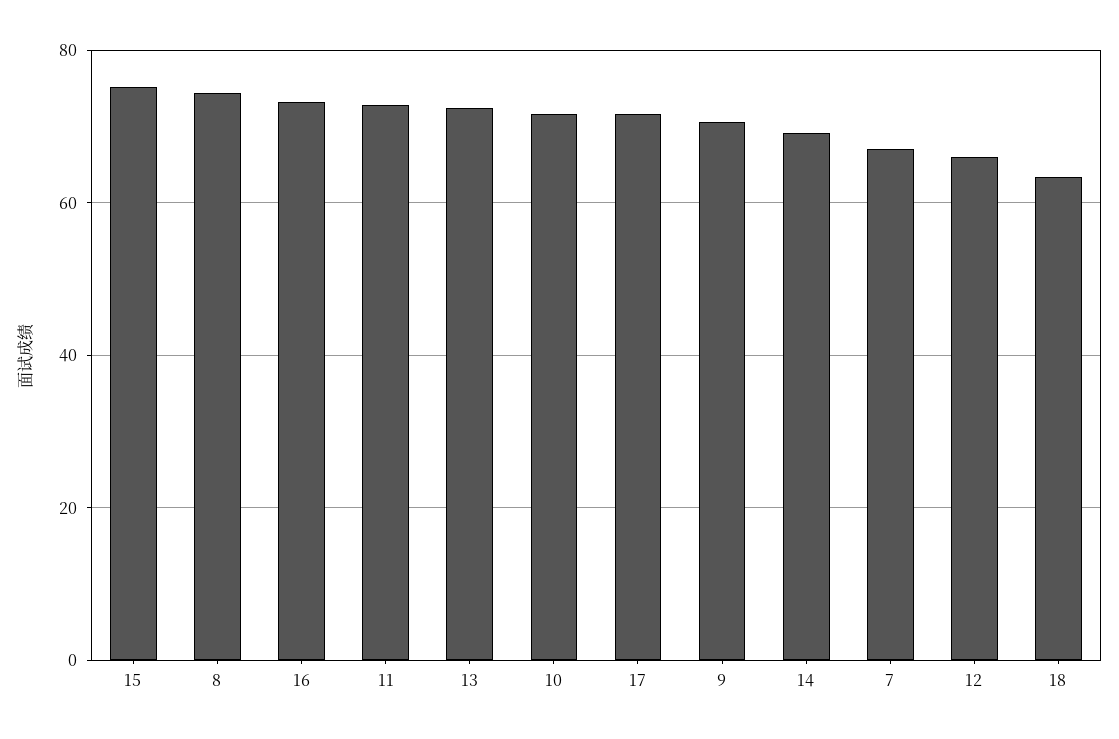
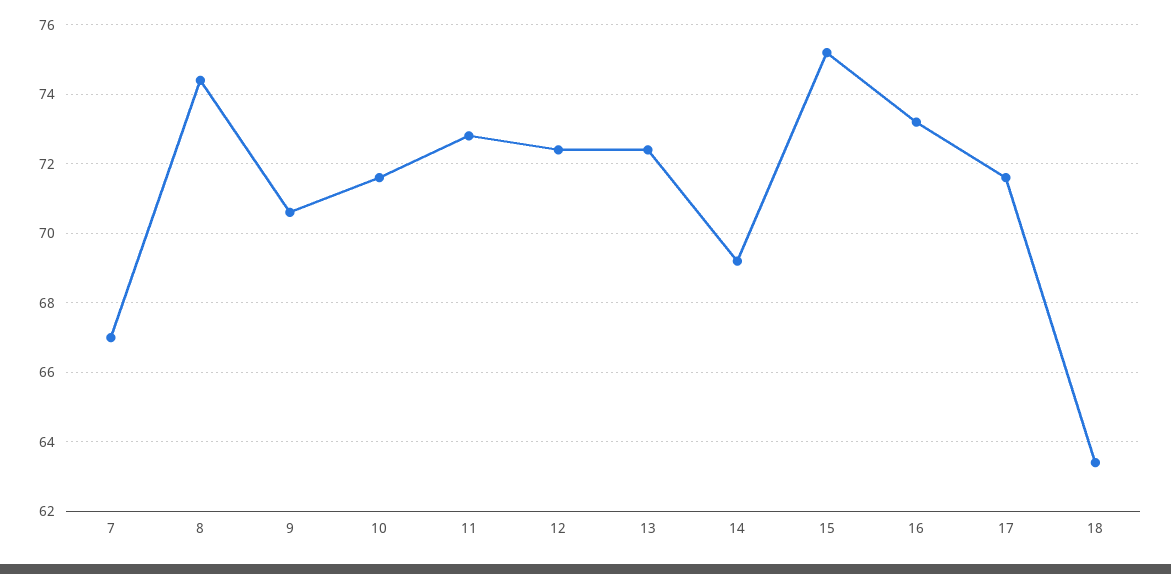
  {
    "15": 75,
    "8": 74.5,
    "16": 73,
    "11": 73,
    "13": 72.5,
    "10": 71.5,
    "17": 71.5,
    "9": 70.5,
    "14": 69,
    "7": 67,
-   "12": 66,
+   "12": 72.5,
    "18": 63.5
  }

